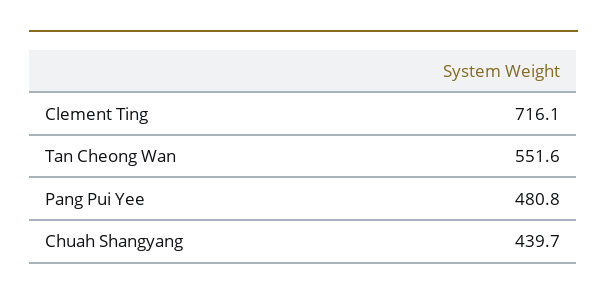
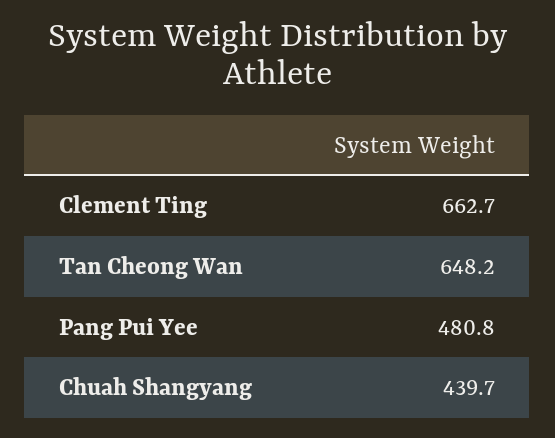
  {
-   "Clement Ting": 716.1,
+   "Clement Ting": 662.7,
-   "Tan Cheong Wan": 551.6,
+   "Tan Cheong Wan": 648.2,
    "Pang Pui Yee": 480.8,
    "Chuah Shangyang": 439.7
  }

